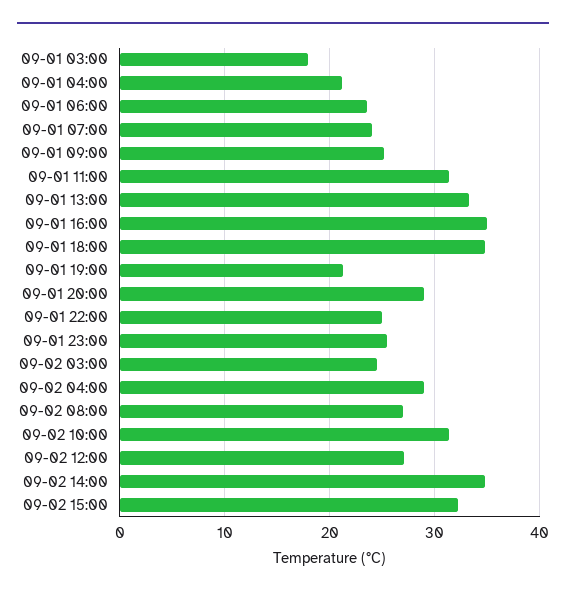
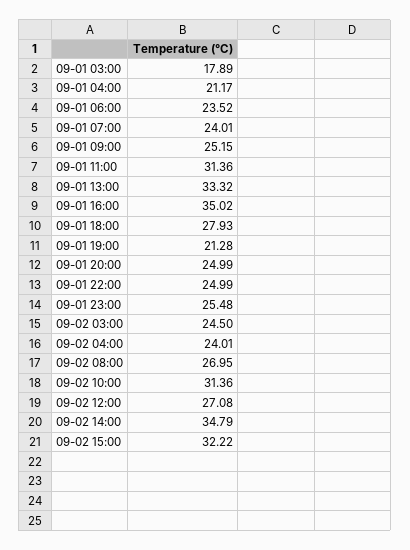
  {
    "09-01 03:00": 17.89,
    "09-01 04:00": 21.17,
    "09-01 06:00": 23.52,
    "09-01 07:00": 24.01,
    "09-01 09:00": 25.15,
    "09-01 11:00": 31.36,
    "09-01 13:00": 33.32,
    "09-01 16:00": 35.02,
-   "09-01 18:00": 35,
+   "09-01 18:00": 27.93,
    "09-01 19:00": 21.28,
-   "09-01 20:00": 29,
+   "09-01 20:00": 24.99,
    "09-01 22:00": 24.99,
    "09-01 23:00": 25.48,
    "09-02 03:00": 24.5,
-   "09-02 04:00": 29,
+   "09-02 04:00": 24.01,
    "09-02 08:00": 26.95,
    "09-02 10:00": 31.36,
    "09-02 12:00": 27.08,
    "09-02 14:00": 34.79,
    "09-02 15:00": 32.22
  }

